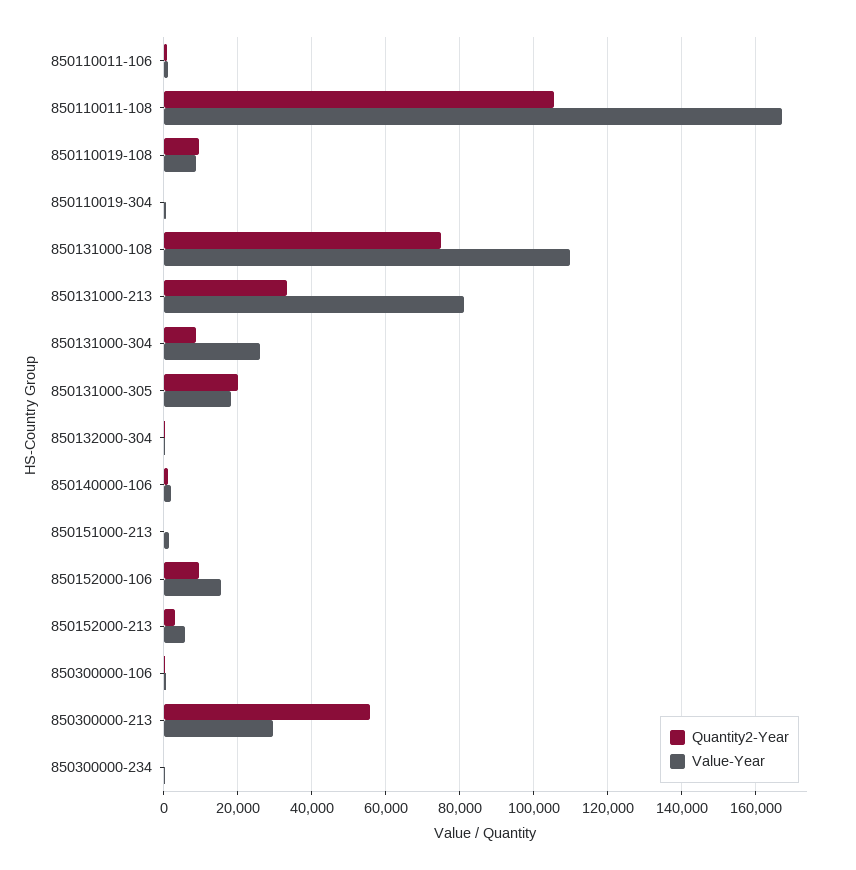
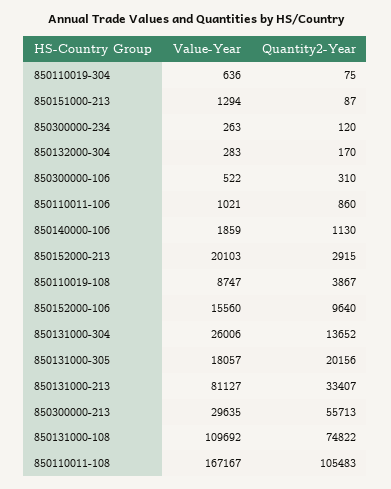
  {
    "Quantity2-Year": {
      "850110011-106": 860,
      "850110011-108": 105483,
-     "850110019-108": 10000,
+     "850110019-108": 3867,
      "850110019-304": 75,
      "850131000-108": 74822,
      "850131000-213": 33407,
-     "850131000-304": 8000,
+     "850131000-304": 13652,
      "850131000-305": 20156,
      "850132000-304": 170,
      "850140000-106": 1130,
      "850151000-213": 87,
      "850152000-106": 9640,
      "850152000-213": 2915,
      "850300000-106": 310,
      "850300000-213": 55713,
      "850300000-234": 120
    },
    "Value-Year": {
      "850110011-106": 1021,
      "850110011-108": 167167,
      "850110019-108": 8747,
      "850110019-304": 636,
      "850131000-108": 109692,
      "850131000-213": 81127,
      "850131000-304": 26006,
      "850131000-305": 18057,
      "850132000-304": 283,
      "850140000-106": 1859,
      "850151000-213": 1294,
      "850152000-106": 15560,
-     "850152000-213": 6000,
+     "850152000-213": 20103,
      "850300000-106": 522,
      "850300000-213": 29635,
      "850300000-234": 263
    }
  }

